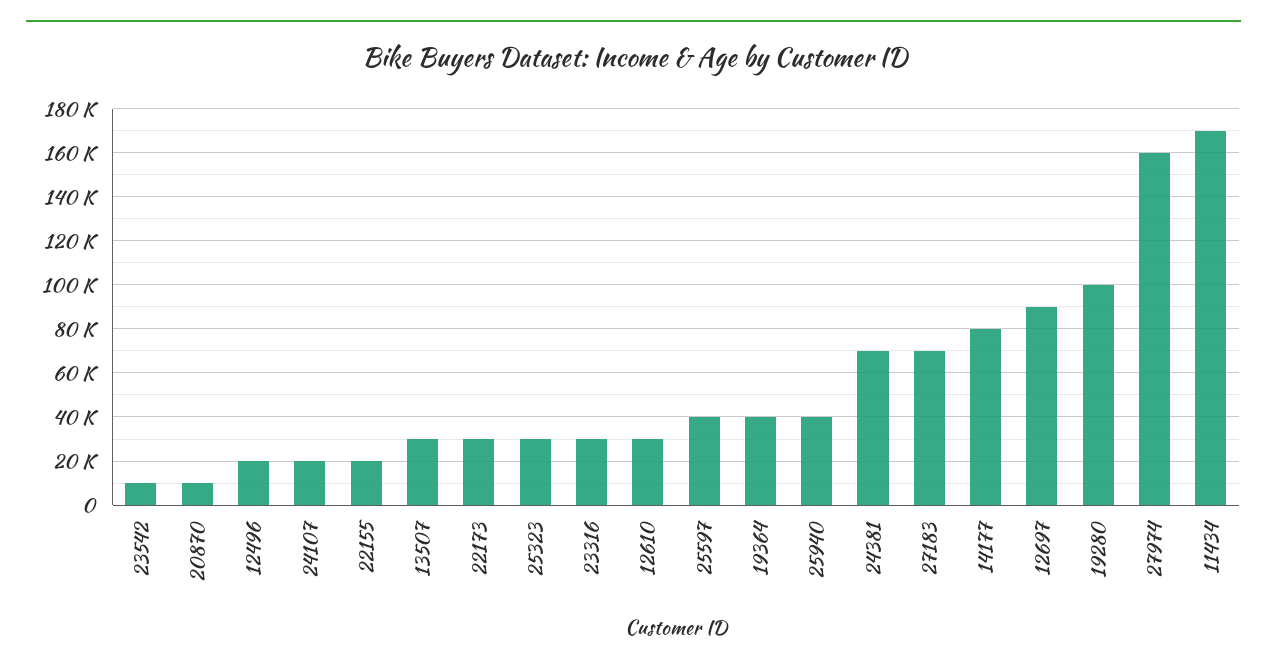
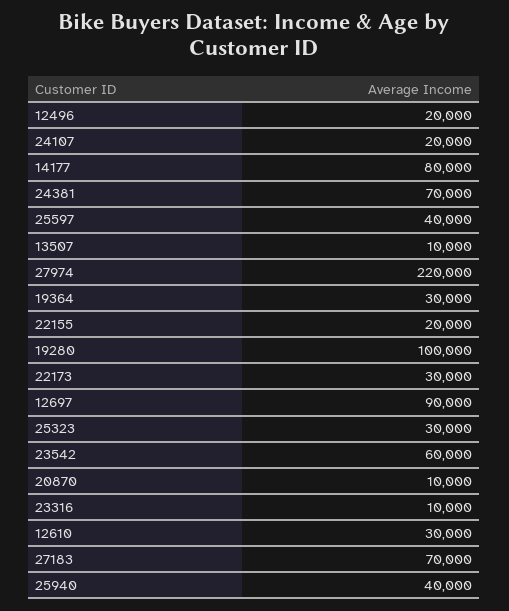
  {
-   "23542": 10000,
+   "23542": 60000,
    "20870": 10000,
    "12496": 20000,
    "24107": 20000,
    "22155": 20000,
-   "13507": 30000,
+   "13507": 10000,
    "22173": 30000,
    "25323": 30000,
-   "23316": 30000,
+   "23316": 10000,
    "12610": 30000,
    "25597": 40000,
-   "19364": 40000,
+   "19364": 30000,
    "25940": 40000,
    "24381": 70000,
    "27183": 70000,
    "14177": 80000,
    "12697": 90000,
    "19280": 100000,
-   "27974": 160000,
+   "27974": 220000
-   "11434": 170000
  }

